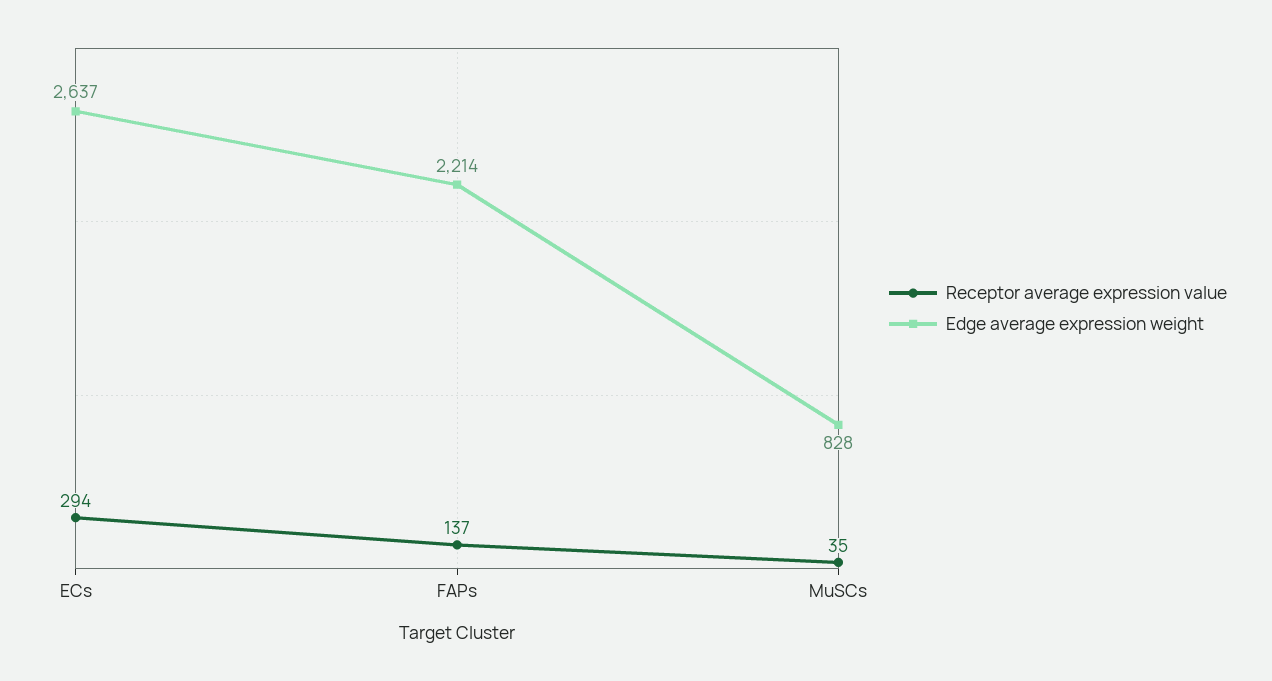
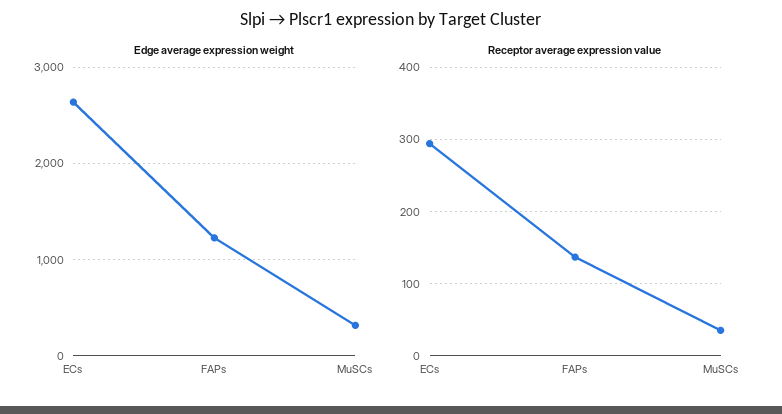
  {
    "Receptor average expression value": {
      "ECs": 294,
      "FAPs": 137,
      "MuSCs": 35
    },
    "Edge average expression weight": {
      "ECs": 2637,
-     "FAPs": 2214,
+     "FAPs": 1200,
-     "MuSCs": 828
+     "MuSCs": 300
    }
  }

